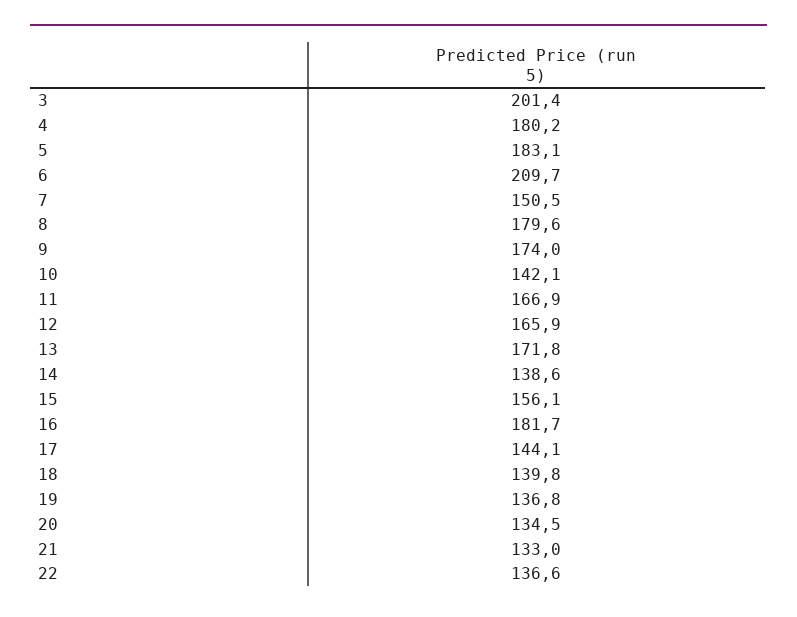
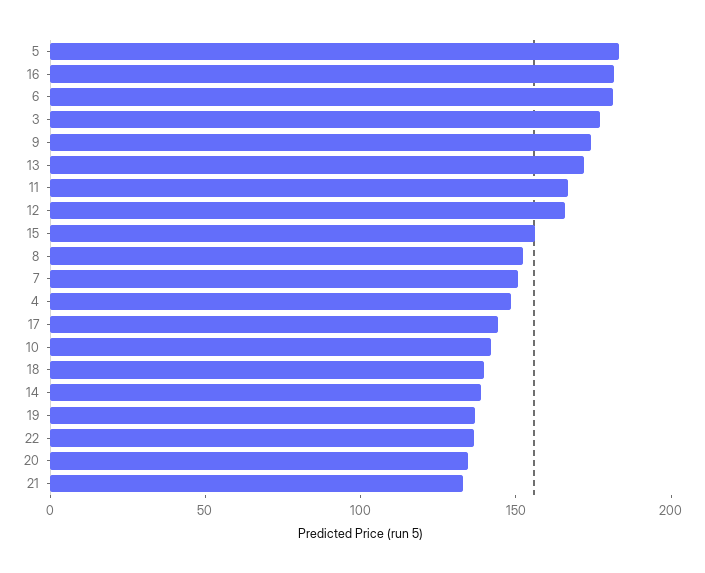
  {
-   "3": 201.4,
+   "3": 180,
-   "4": 180.2,
+   "4": 150,
    "5": 183.1,
-   "6": 209.7,
+   "6": 180,
    "7": 150.5,
-   "8": 179.6,
+   "8": 150,
    "9": 174,
    "10": 142.1,
    "11": 166.9,
    "12": 165.9,
    "13": 171.8,
    "14": 138.6,
    "15": 156.1,
    "16": 181.7,
    "17": 144.1,
    "18": 139.8,
    "19": 136.8,
    "20": 134.5,
    "21": 133,
    "22": 136.6
  }

